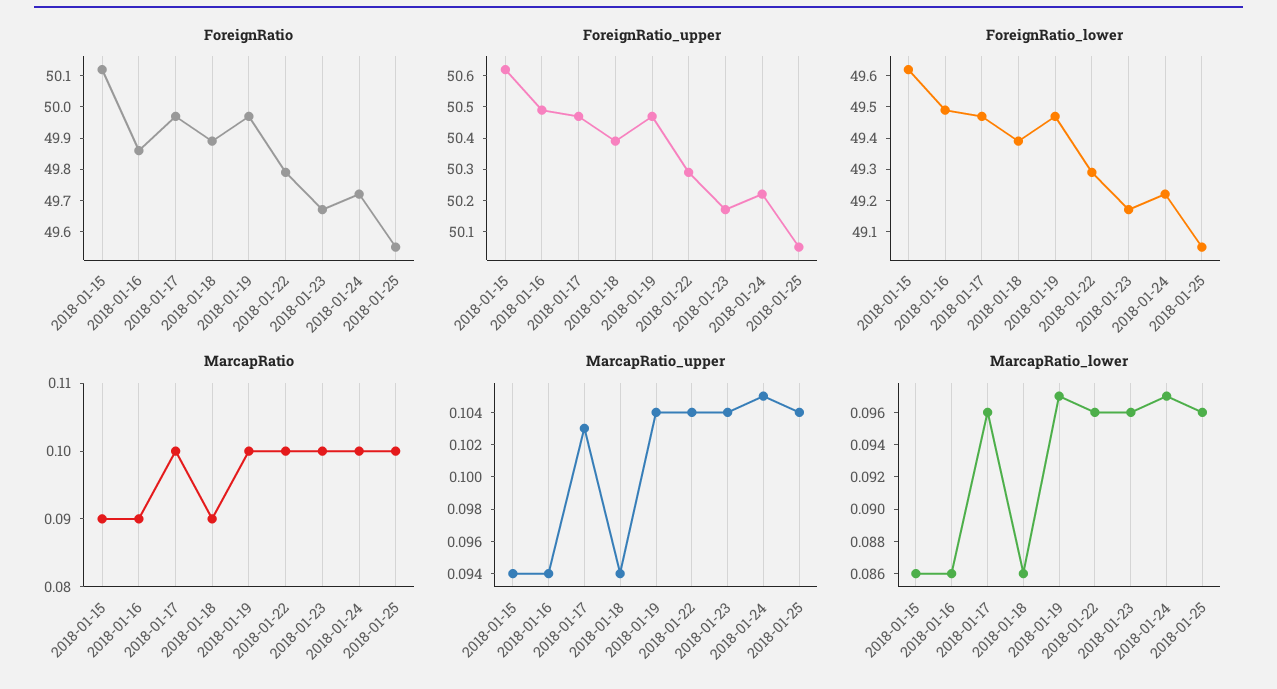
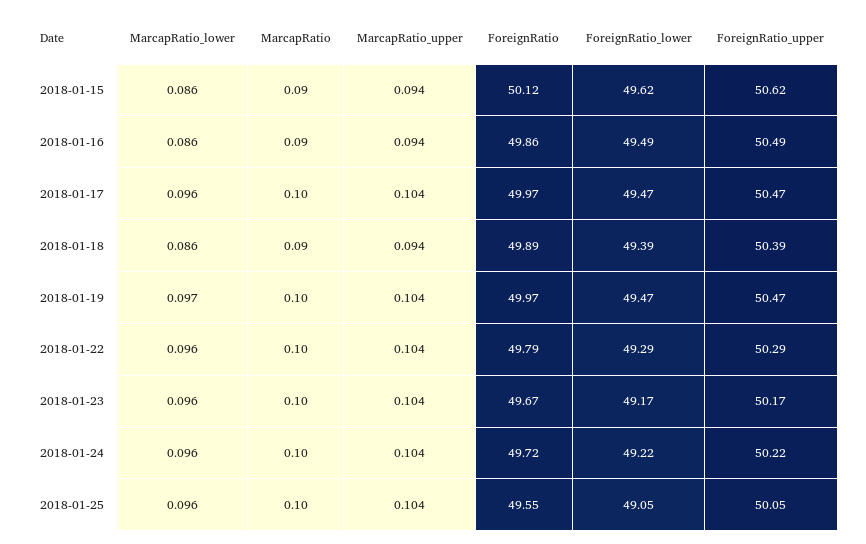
  {
    "ForeignRatio": {
      "2018-01-15": 50.12,
      "2018-01-16": 49.86,
      "2018-01-17": 49.97,
      "2018-01-18": 49.89,
      "2018-01-19": 49.97,
      "2018-01-22": 49.79,
      "2018-01-23": 49.67,
      "2018-01-24": 49.72,
      "2018-01-25": 49.55
    },
    "ForeignRatio_upper": {
      "2018-01-15": 50.62,
      "2018-01-16": 50.49,
      "2018-01-17": 50.47,
      "2018-01-18": 50.39,
      "2018-01-19": 50.47,
      "2018-01-22": 50.29,
      "2018-01-23": 50.17,
      "2018-01-24": 50.22,
      "2018-01-25": 50.05
    },
    "ForeignRatio_lower": {
      "2018-01-15": 49.62,
      "2018-01-16": 49.49,
      "2018-01-17": 49.47,
      "2018-01-18": 49.39,
      "2018-01-19": 49.47,
      "2018-01-22": 49.29,
      "2018-01-23": 49.17,
      "2018-01-24": 49.22,
      "2018-01-25": 49.05
    },
    "MarcapRatio": {
      "2018-01-15": 0.09,
      "2018-01-16": 0.09,
      "2018-01-17": 0.1,
      "2018-01-18": 0.09,
      "2018-01-19": 0.1,
      "2018-01-22": 0.1,
      "2018-01-23": 0.1,
      "2018-01-24": 0.1,
      "2018-01-25": 0.1
    },
    "MarcapRatio_upper": {
      "2018-01-15": 0.094,
      "2018-01-16": 0.094,
-     "2018-01-17": 0.103,
+     "2018-01-17": 0.104,
      "2018-01-18": 0.094,
      "2018-01-19": 0.104,
      "2018-01-22": 0.104,
      "2018-01-23": 0.104,
-     "2018-01-24": 0.105,
+     "2018-01-24": 0.104,
      "2018-01-25": 0.104
    },
    "MarcapRatio_lower": {
      "2018-01-15": 0.086,
      "2018-01-16": 0.086,
      "2018-01-17": 0.096,
      "2018-01-18": 0.086,
      "2018-01-19": 0.097,
      "2018-01-22": 0.096,
      "2018-01-23": 0.096,
-     "2018-01-24": 0.097,
+     "2018-01-24": 0.096,
      "2018-01-25": 0.096
    }
  }

